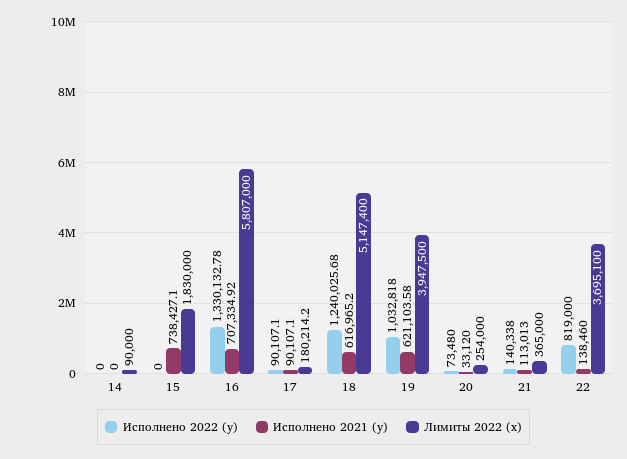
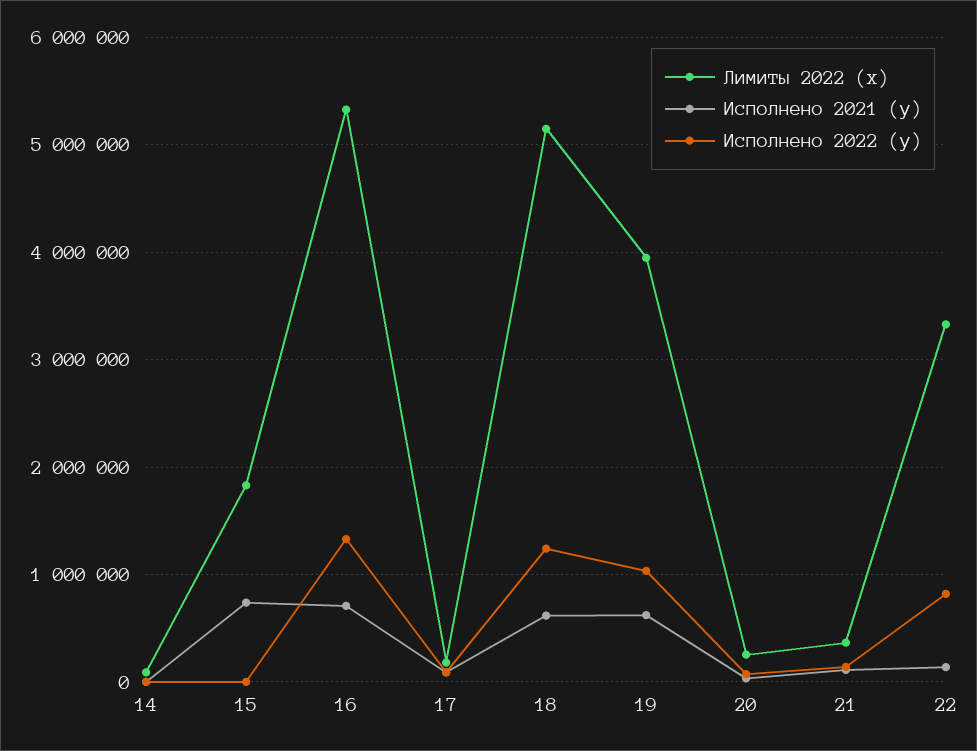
  {
    "Исполнено 2022 (y)": {
      "14": 0,
      "15": 0,
      "16": 1330132.78,
      "17": 90107.1,
      "18": 1240025.68,
      "19": 1032818,
      "20": 73480,
      "21": 140338,
      "22": 819000
    },
    "Исполнено 2021 (y)": {
      "14": 0,
      "15": 738427.1,
      "16": 707334.92,
      "17": 90107.1,
      "18": 616965.2,
      "19": 621103.58,
      "20": 33120,
      "21": 113013,
      "22": 138460
    },
    "Лимиты 2022 (x)": {
      "14": 90000,
      "15": 1830000,
-     "16": 5807000,
+     "16": 5300000,
      "17": 180214.2,
      "18": 5147400,
      "19": 3947500,
      "20": 254000,
      "21": 365000,
-     "22": 3695100
+     "22": 3300000
    }
  }

